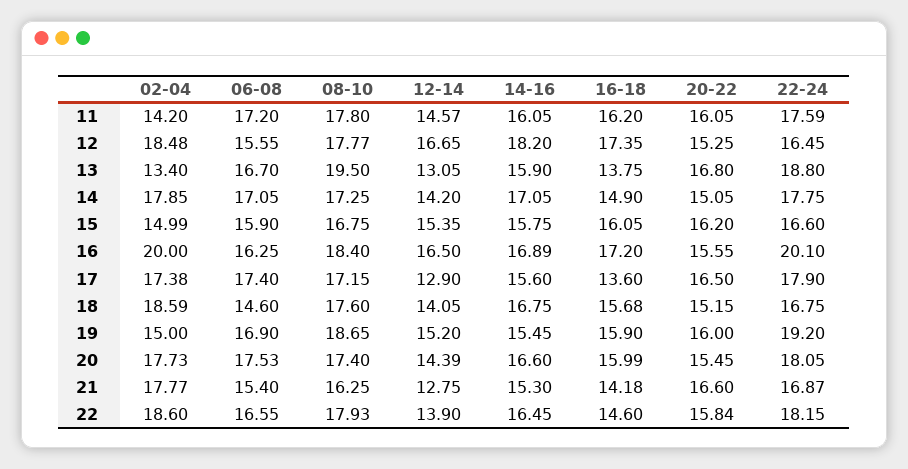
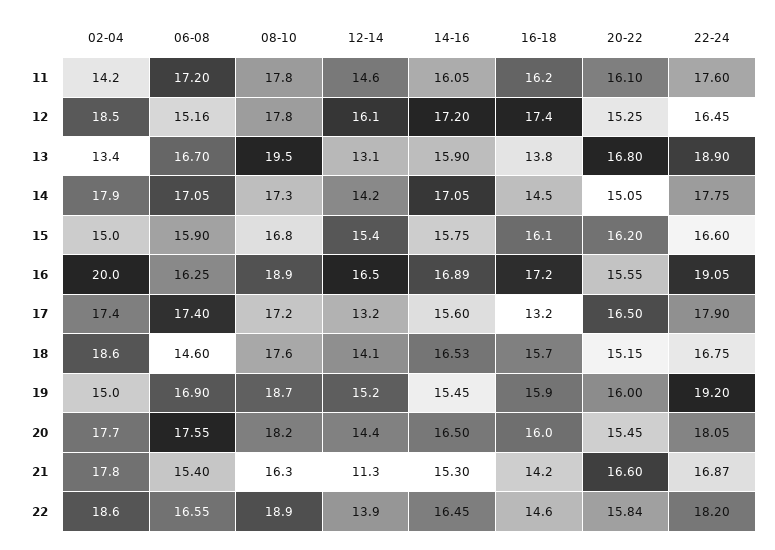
  {
    "02-04": {
      "11": 14.2,
      "12": 18.48,
      "13": 13.4,
      "14": 17.85,
      "15": 14.99,
      "16": 20,
      "17": 17.38,
      "18": 18.59,
      "19": 15,
      "20": 17.73,
      "21": 17.77,
      "22": 18.6
    },
    "06-08": {
      "11": 17.2,
-     "12": 15.55,
+     "12": 15.16,
      "13": 16.7,
      "14": 17.05,
      "15": 15.9,
      "16": 16.25,
      "17": 17.4,
      "18": 14.6,
      "19": 16.9,
-     "20": 17.53,
+     "20": 17.55,
      "21": 15.4,
      "22": 16.55
    },
    "08-10": {
      "11": 17.8,
      "12": 17.77,
      "13": 19.5,
      "14": 17.25,
      "15": 16.75,
-     "16": 18.4,
+     "16": 18.9,
      "17": 17.15,
      "18": 17.6,
      "19": 18.65,
-     "20": 17.4,
+     "20": 18.2,
      "21": 16.25,
-     "22": 17.93
+     "22": 18.9
    },
    "12-14": {
      "11": 14.57,
-     "12": 16.65,
+     "12": 16.1,
      "13": 13.05,
      "14": 14.2,
      "15": 15.35,
      "16": 16.5,
-     "17": 12.9,
+     "17": 13.2,
      "18": 14.05,
      "19": 15.2,
      "20": 14.39,
-     "21": 12.75,
+     "21": 11.3,
      "22": 13.9
    },
    "14-16": {
      "11": 16.05,
-     "12": 18.2,
+     "12": 17.2,
      "13": 15.9,
      "14": 17.05,
      "15": 15.75,
      "16": 16.89,
      "17": 15.6,
-     "18": 16.75,
+     "18": 16.53,
      "19": 15.45,
-     "20": 16.6,
+     "20": 16.5,
      "21": 15.3,
      "22": 16.45
    },
    "16-18": {
      "11": 16.2,
      "12": 17.35,
      "13": 13.75,
-     "14": 14.9,
+     "14": 14.5,
      "15": 16.05,
      "16": 17.2,
-     "17": 13.6,
+     "17": 13.2,
      "18": 15.68,
      "19": 15.9,
      "20": 15.99,
      "21": 14.18,
      "22": 14.6
    },
    "20-22": {
-     "11": 16.05,
+     "11": 16.1,
      "12": 15.25,
      "13": 16.8,
      "14": 15.05,
      "15": 16.2,
      "16": 15.55,
      "17": 16.5,
      "18": 15.15,
      "19": 16,
      "20": 15.45,
      "21": 16.6,
      "22": 15.84
    },
    "22-24": {
-     "11": 17.59,
+     "11": 17.6,
      "12": 16.45,
-     "13": 18.8,
+     "13": 18.9,
      "14": 17.75,
      "15": 16.6,
-     "16": 20.1,
+     "16": 19.05,
      "17": 17.9,
      "18": 16.75,
      "19": 19.2,
      "20": 18.05,
      "21": 16.87,
-     "22": 18.15
+     "22": 18.2
    }
  }

